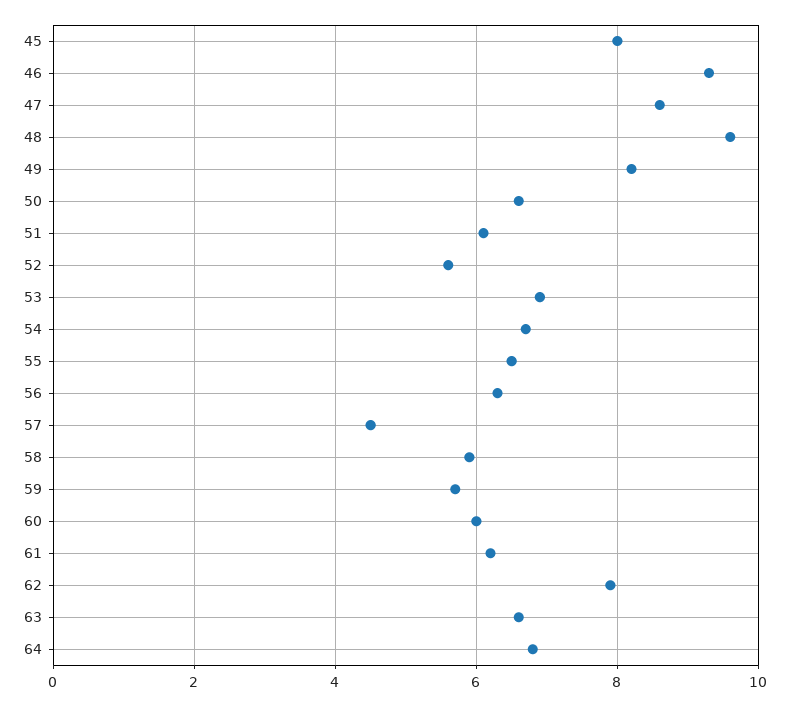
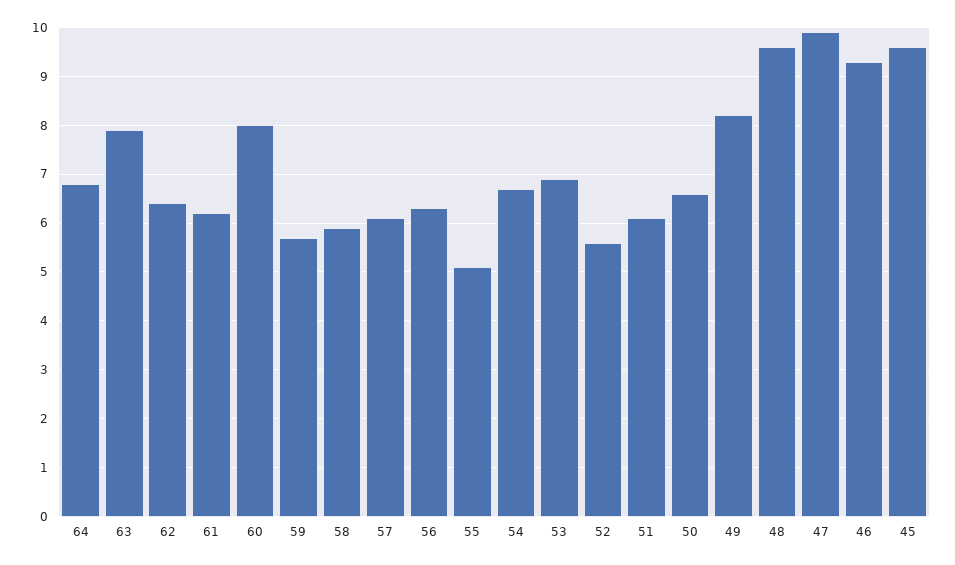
  {
-   "45": 8,
+   "45": 9.5,
    "46": 9.5,
-   "47": 8.5,
+   "47": 10,
    "48": 9.5,
    "49": 8,
    "50": 6.5,
    "51": 6,
    "52": 5.5,
    "53": 7,
    "54": 6.5,
-   "55": 6.5,
+   "55": 5,
    "56": 6.5,
-   "57": 4.5,
+   "57": 6,
    "58": 6,
    "59": 5.5,
-   "60": 6,
+   "60": 8,
    "61": 6,
-   "62": 8,
+   "62": 6.5,
-   "63": 6.5,
+   "63": 8,
    "64": 7
  }

